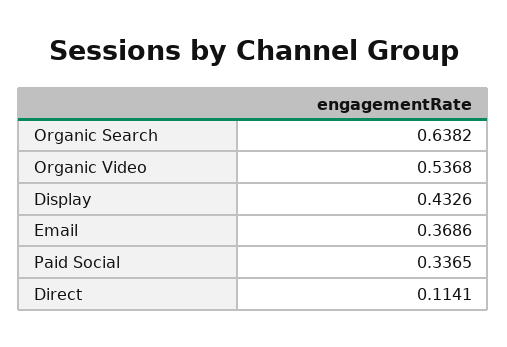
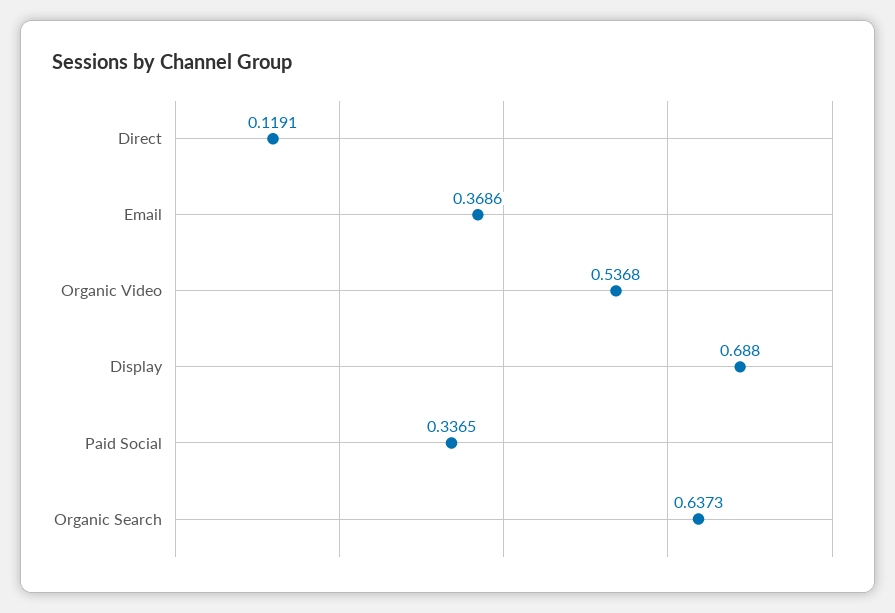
  {
-   "Organic Search": 0.6382,
+   "Organic Search": 0.6373,
    "Organic Video": 0.5368,
-   "Display": 0.4326,
+   "Display": 0.688,
    "Email": 0.3686,
    "Paid Social": 0.3365,
-   "Direct": 0.1141
+   "Direct": 0.1191
  }

